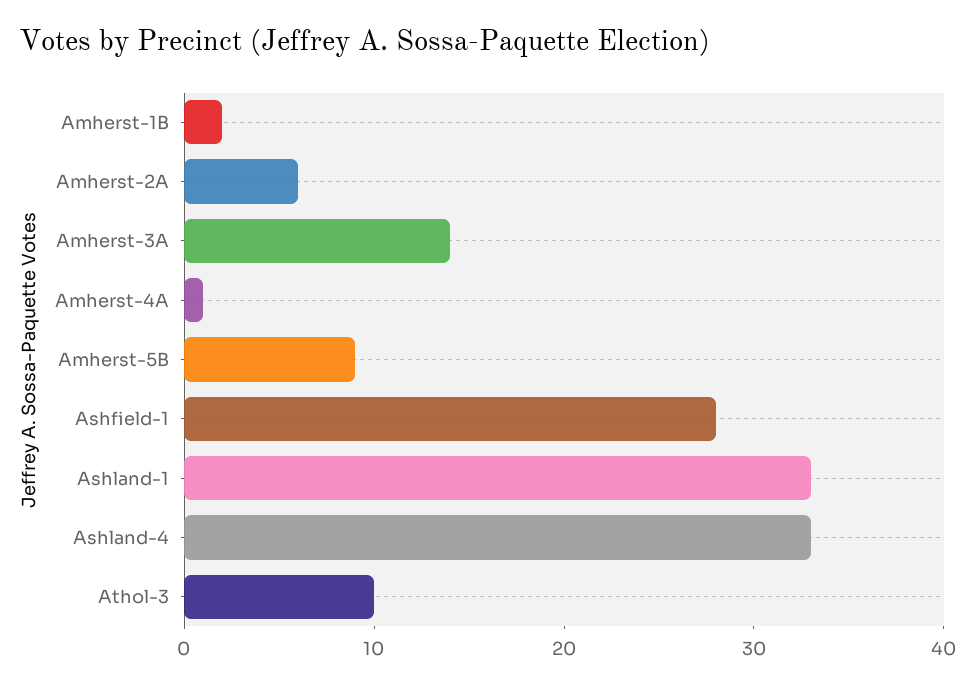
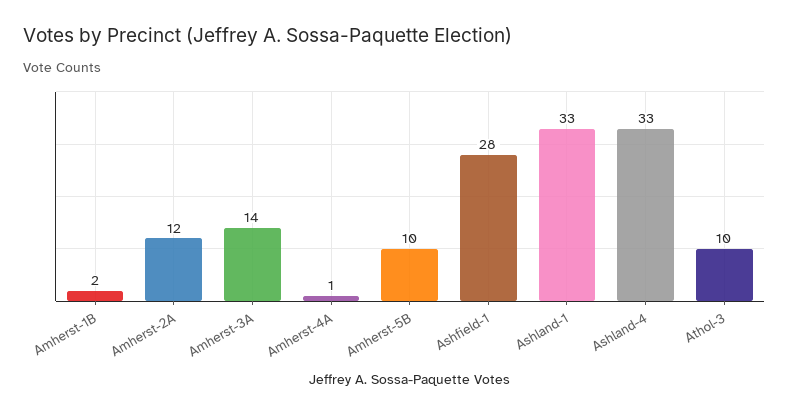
  {
    "Amherst-1B": 2,
-   "Amherst-2A": 6,
+   "Amherst-2A": 12,
    "Amherst-3A": 14,
    "Amherst-4A": 1,
-   "Amherst-5B": 9,
+   "Amherst-5B": 10,
    "Ashfield-1": 28,
    "Ashland-1": 33,
    "Ashland-4": 33,
    "Athol-3": 10
  }

